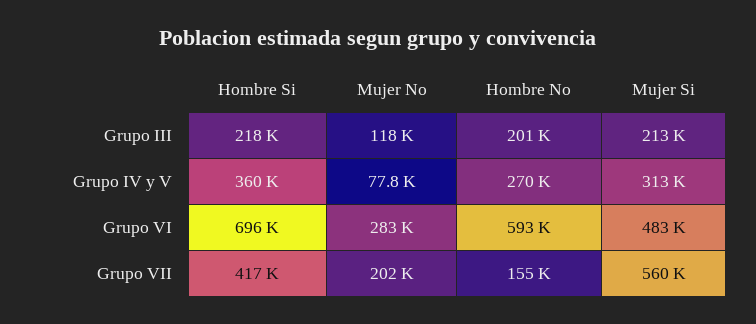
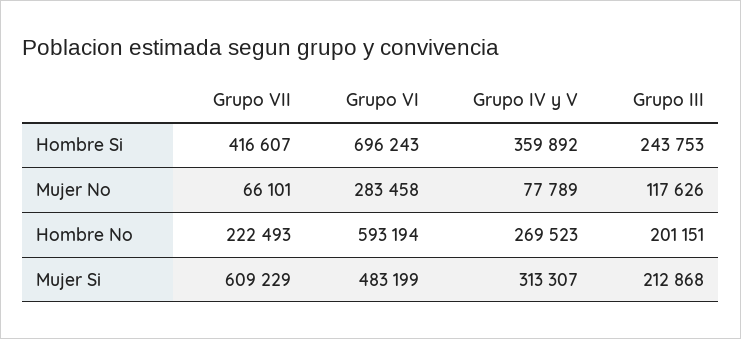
  {
    "Hombre Si": {
-     "Grupo III": 218000,
+     "Grupo III": 243753,
      "Grupo IV y V": 359892,
      "Grupo VI": 696243,
      "Grupo VII": 416607
    },
    "Mujer No": {
      "Grupo III": 117626,
      "Grupo IV y V": 77789,
      "Grupo VI": 283458,
-     "Grupo VII": 202000
+     "Grupo VII": 66101
    },
    "Hombre No": {
      "Grupo III": 201151,
      "Grupo IV y V": 269523,
      "Grupo VI": 593194,
-     "Grupo VII": 155000
+     "Grupo VII": 222493
    },
    "Mujer Si": {
      "Grupo III": 212868,
      "Grupo IV y V": 313307,
      "Grupo VI": 483199,
-     "Grupo VII": 560000
+     "Grupo VII": 609229
    }
  }

